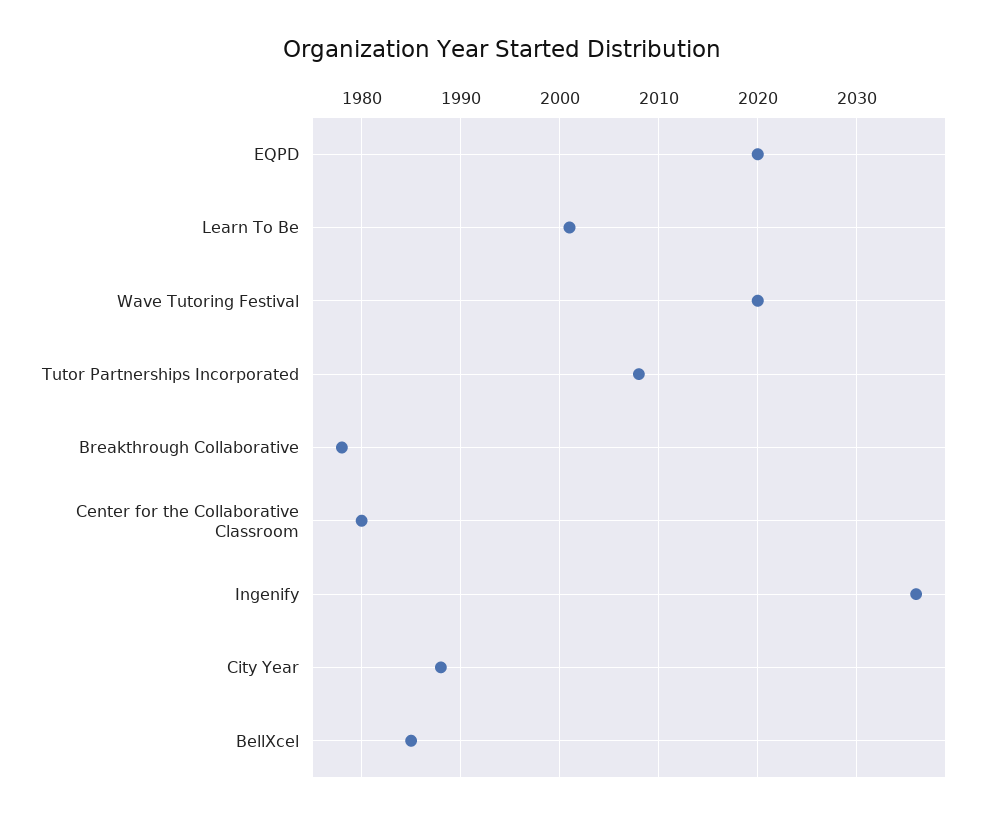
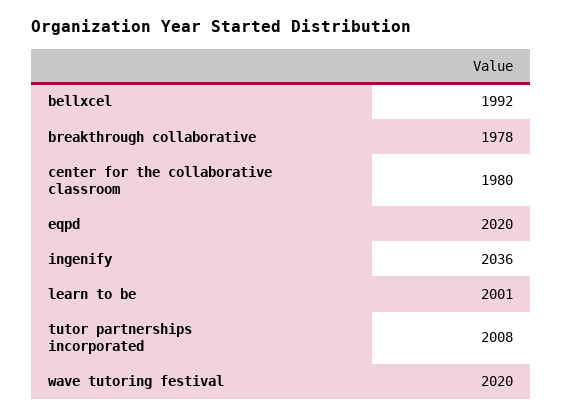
  {
    "EQPD": 2020,
    "Learn To Be": 2001,
    "Wave Tutoring Festival": 2020,
    "Tutor Partnerships Incorporated": 2008,
    "Breakthrough Collaborative": 1978,
    "Center for the Collaborative Classroom": 1980,
    "Ingenify": 2036,
-   "City Year": 1988,
-   "BellXcel": 1985
+   "BellXcel": 1992
  }

